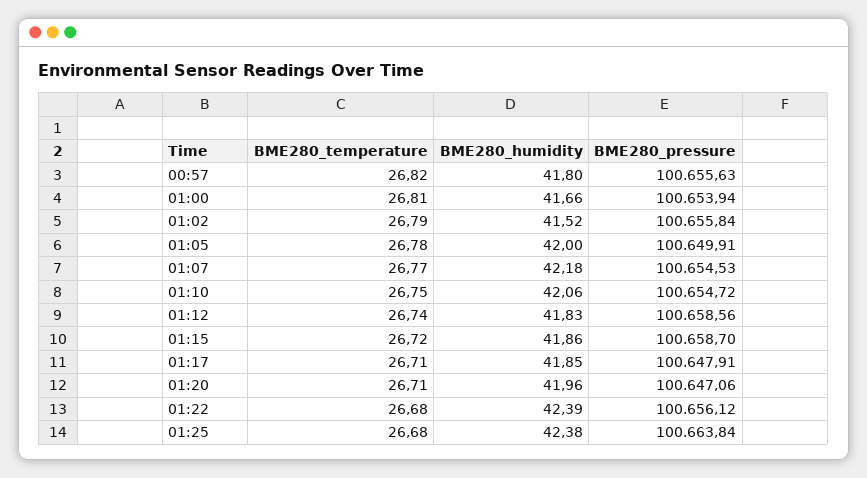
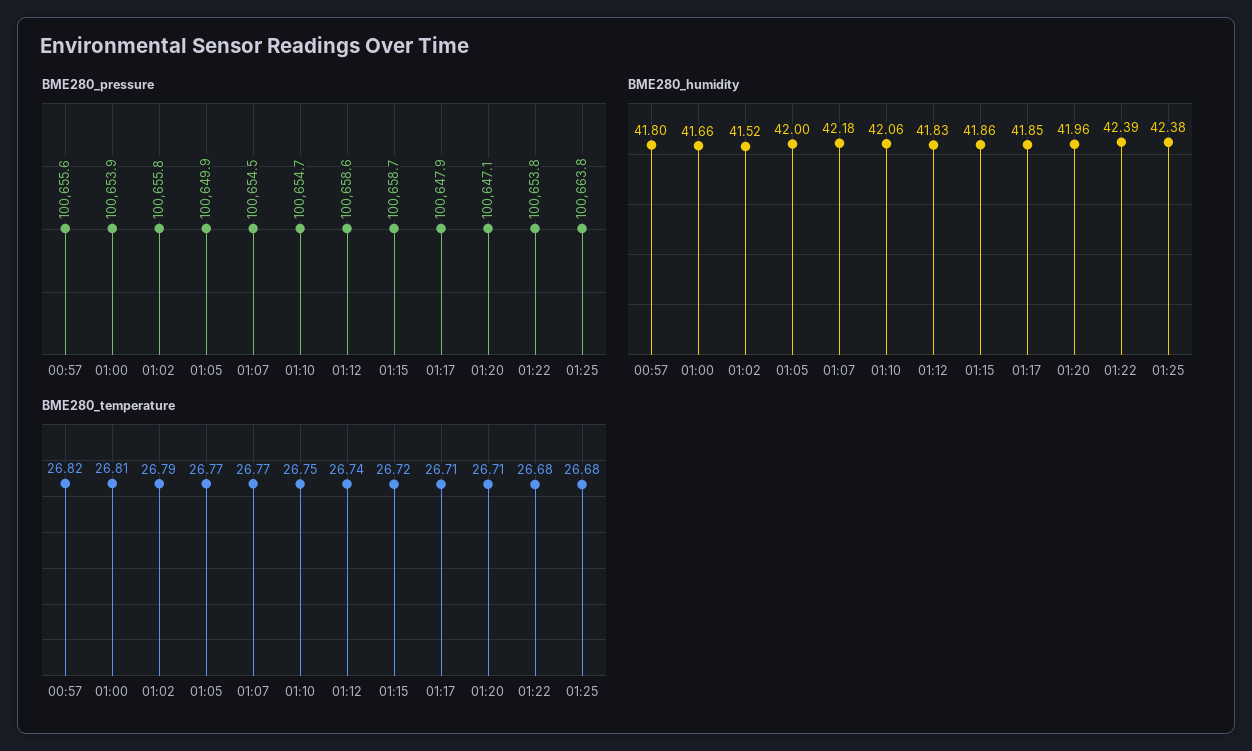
  {
    "BME280_temperature": {
      "00:57": 26.82,
      "01:00": 26.81,
      "01:02": 26.79,
-     "01:05": 26.78,
+     "01:05": 26.77,
      "01:07": 26.77,
      "01:10": 26.75,
      "01:12": 26.74,
      "01:15": 26.72,
      "01:17": 26.71,
      "01:20": 26.71,
      "01:22": 26.68,
      "01:25": 26.68
    },
    "BME280_humidity": {
      "00:57": 41.8,
      "01:00": 41.66,
      "01:02": 41.52,
      "01:05": 42,
      "01:07": 42.18,
      "01:10": 42.06,
      "01:12": 41.83,
      "01:15": 41.86,
      "01:17": 41.85,
      "01:20": 41.96,
      "01:22": 42.39,
      "01:25": 42.38
    },
    "BME280_pressure": {
      "00:57": 100655.63,
      "01:00": 100653.94,
      "01:02": 100655.84,
      "01:05": 100649.91,
      "01:07": 100654.53,
      "01:10": 100654.72,
      "01:12": 100658.56,
      "01:15": 100658.7,
      "01:17": 100647.91,
      "01:20": 100647.06,
-     "01:22": 100656.12,
+     "01:22": 100653.8,
      "01:25": 100663.84
    }
  }

